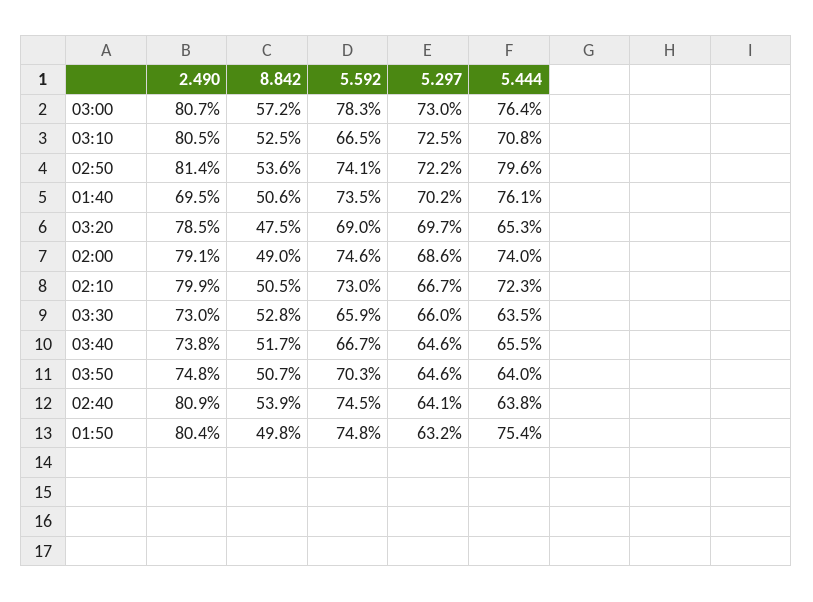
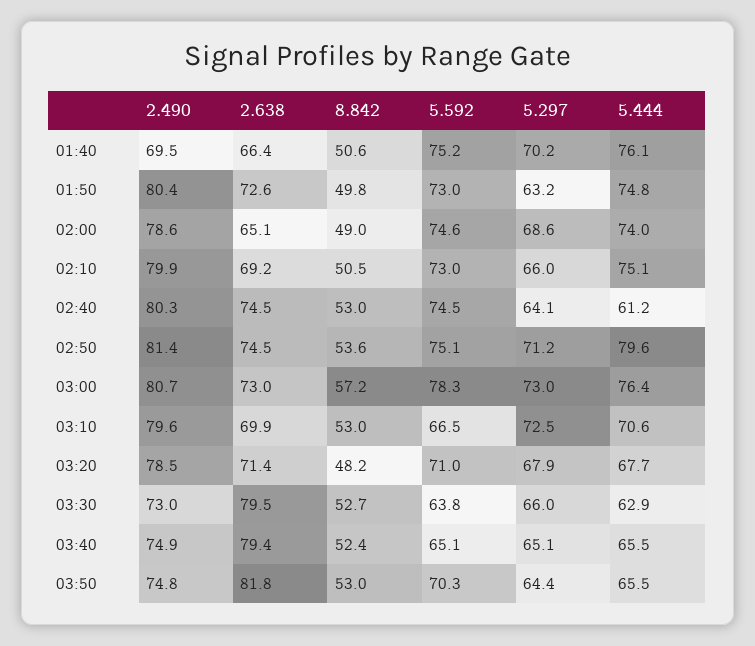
  {
    "2.490": {
      "03:00": 80.7,
-     "03:10": 80.5,
+     "03:10": 79.6,
      "02:50": 81.4,
      "01:40": 69.5,
      "03:20": 78.5,
-     "02:00": 79.1,
+     "02:00": 78.6,
      "02:10": 79.9,
      "03:30": 73,
-     "03:40": 73.8,
+     "03:40": 74.9,
      "03:50": 74.8,
-     "02:40": 80.9,
+     "02:40": 80.3,
      "01:50": 80.4
    },
    "8.842": {
      "03:00": 57.2,
-     "03:10": 52.5,
+     "03:10": 53,
      "02:50": 53.6,
      "01:40": 50.6,
-     "03:20": 47.5,
+     "03:20": 48.2,
      "02:00": 49,
      "02:10": 50.5,
-     "03:30": 52.8,
+     "03:30": 52.7,
-     "03:40": 51.7,
+     "03:40": 52.4,
-     "03:50": 50.7,
+     "03:50": 53,
-     "02:40": 53.9,
+     "02:40": 53,
      "01:50": 49.8
    },
    "5.592": {
      "03:00": 78.3,
      "03:10": 66.5,
-     "02:50": 74.1,
+     "02:50": 75.1,
-     "01:40": 73.5,
+     "01:40": 75.2,
-     "03:20": 69,
+     "03:20": 71,
      "02:00": 74.6,
      "02:10": 73,
-     "03:30": 65.9,
+     "03:30": 63.8,
-     "03:40": 66.7,
+     "03:40": 65.1,
      "03:50": 70.3,
      "02:40": 74.5,
-     "01:50": 74.8
+     "01:50": 73
    },
    "5.297": {
      "03:00": 73,
      "03:10": 72.5,
-     "02:50": 72.2,
+     "02:50": 71.2,
      "01:40": 70.2,
-     "03:20": 69.7,
+     "03:20": 67.9,
      "02:00": 68.6,
-     "02:10": 66.7,
+     "02:10": 66,
      "03:30": 66,
-     "03:40": 64.6,
+     "03:40": 65.1,
-     "03:50": 64.6,
+     "03:50": 64.4,
      "02:40": 64.1,
      "01:50": 63.2
    },
    "5.444": {
      "03:00": 76.4,
-     "03:10": 70.8,
+     "03:10": 70.6,
      "02:50": 79.6,
      "01:40": 76.1,
-     "03:20": 65.3,
+     "03:20": 67.7,
      "02:00": 74,
-     "02:10": 72.3,
+     "02:10": 75.1,
-     "03:30": 63.5,
+     "03:30": 62.9,
      "03:40": 65.5,
-     "03:50": 64,
+     "03:50": 65.5,
-     "02:40": 63.8,
+     "02:40": 61.2,
-     "01:50": 75.4
+     "01:50": 74.8
-   }
+   },
+   "2.638": {
+     "01:40": 66.4,
+     "01:50": 72.6,
+     "02:00": 65.1,
+     "02:10": 69.2,
+     "02:40": 74.5,
+     "02:50": 74.5,
+     "03:00": 73,
+     "03:10": 69.9,
+     "03:20": 71.4,
+     "03:30": 79.5,
+     "03:40": 79.4,
+     "03:50": 81.8
+   }
  }

